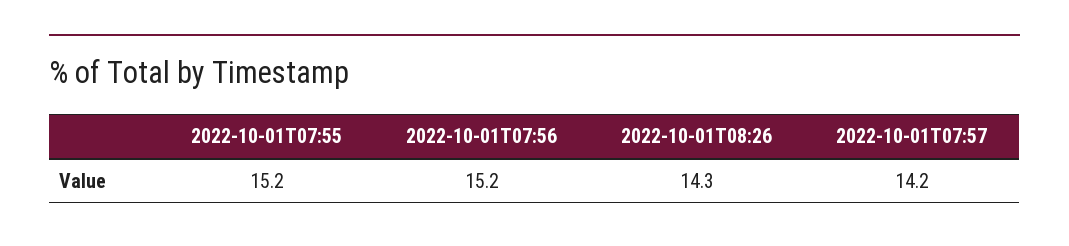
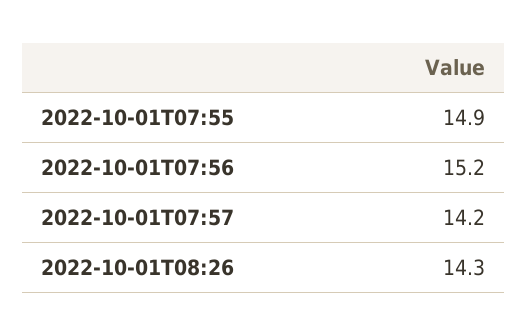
  {
-   "2022-10-01T07:55": 15.2,
+   "2022-10-01T07:55": 14.9,
    "2022-10-01T07:56": 15.2,
    "2022-10-01T08:26": 14.3,
    "2022-10-01T07:57": 14.2
  }

